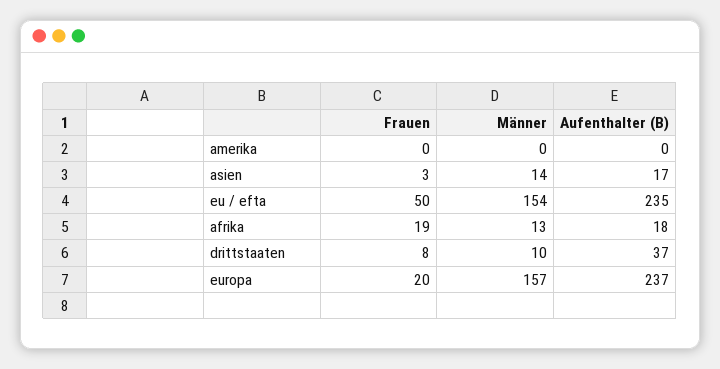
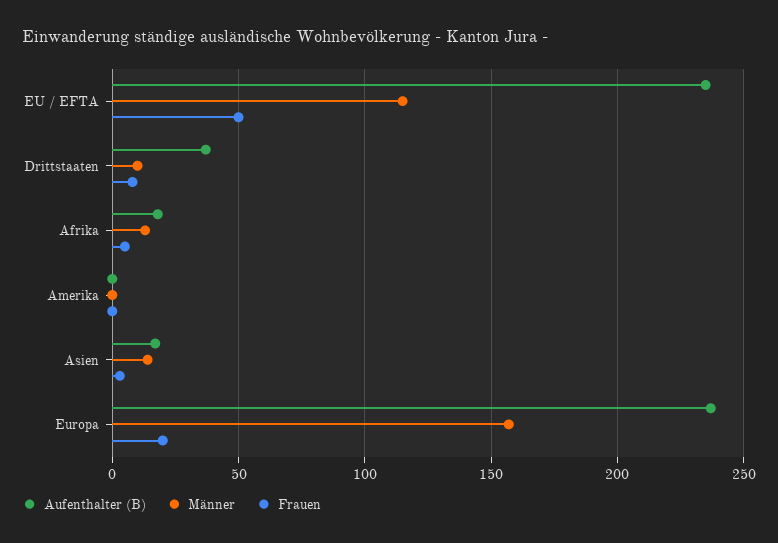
  {
    "Frauen": {
      "amerika": 0,
      "asien": 3,
      "eu / efta": 50,
-     "afrika": 19,
+     "afrika": 5,
      "drittstaaten": 8,
      "europa": 20
    },
    "Männer": {
      "amerika": 0,
      "asien": 14,
-     "eu / efta": 154,
+     "eu / efta": 115,
      "afrika": 13,
      "drittstaaten": 10,
      "europa": 157
    },
    "Aufenthalter (B)": {
      "amerika": 0,
      "asien": 17,
      "eu / efta": 235,
      "afrika": 18,
      "drittstaaten": 37,
      "europa": 237
    }
  }

